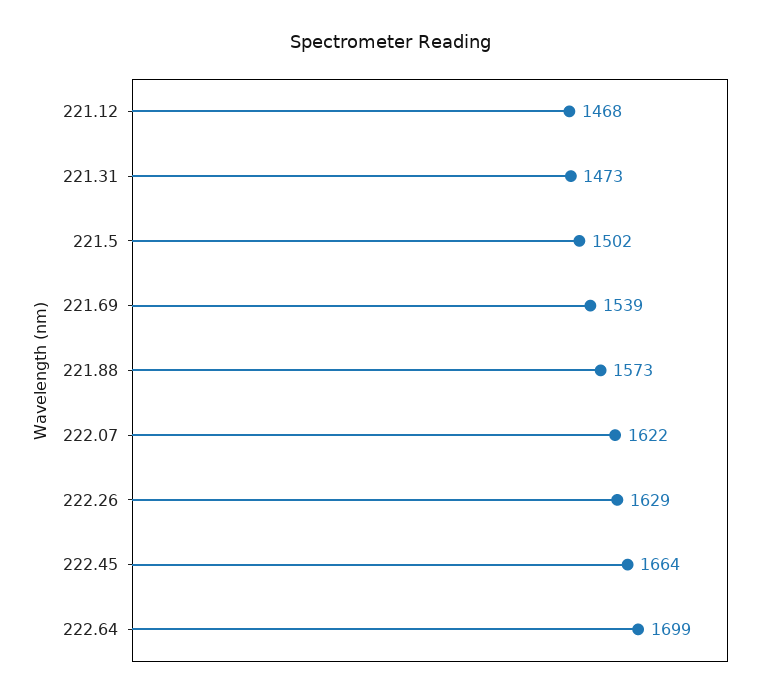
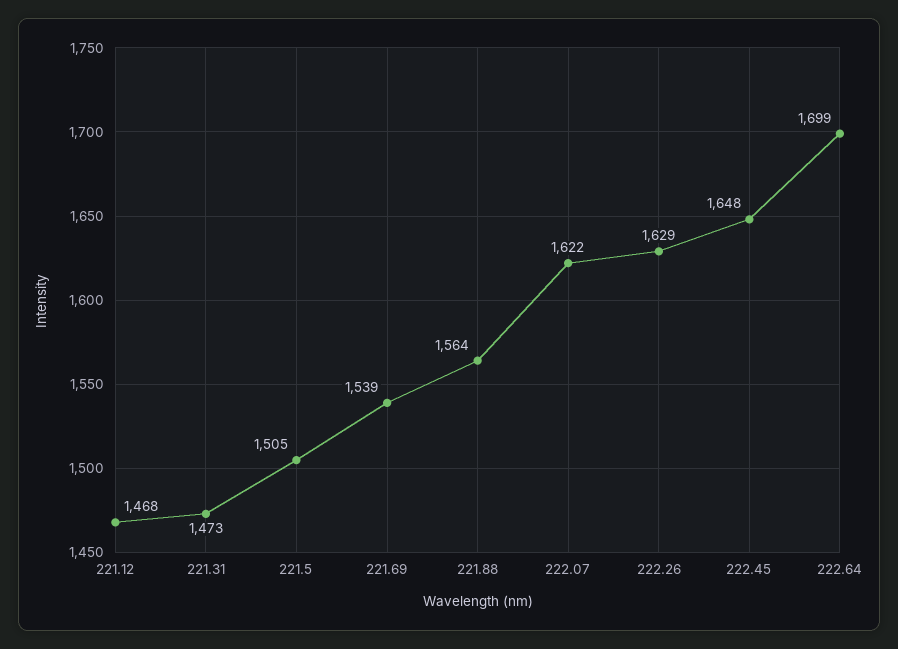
  {
    "221.12": 1468,
    "221.31": 1473,
-   "221.5": 1502,
+   "221.5": 1505,
    "221.69": 1539,
-   "221.88": 1573,
+   "221.88": 1564,
    "222.07": 1622,
    "222.26": 1629,
-   "222.45": 1664,
+   "222.45": 1648,
    "222.64": 1699
  }

